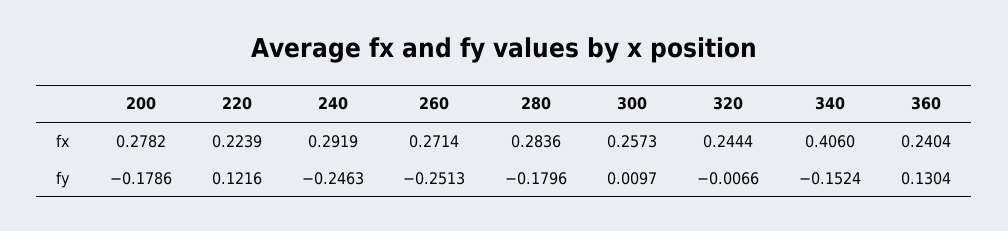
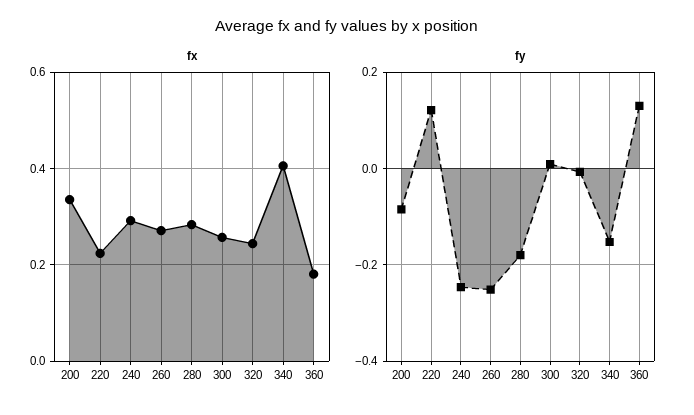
  {
    "fx": {
-     "200": 0.2782,
+     "200": 0.34,
      "220": 0.2239,
      "240": 0.2919,
      "260": 0.2714,
      "280": 0.2836,
      "300": 0.2573,
      "320": 0.2444,
      "340": 0.406,
-     "360": 0.2404
+     "360": 0.18
    },
    "fy": {
-     "200": -0.1786,
+     "200": -0.08,
      "220": 0.1216,
      "240": -0.2463,
      "260": -0.2513,
      "280": -0.1796,
      "300": 0.0097,
      "320": -0.0066,
      "340": -0.1524,
      "360": 0.1304
    }
  }

